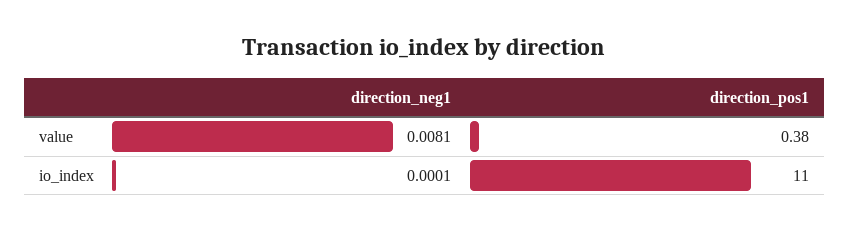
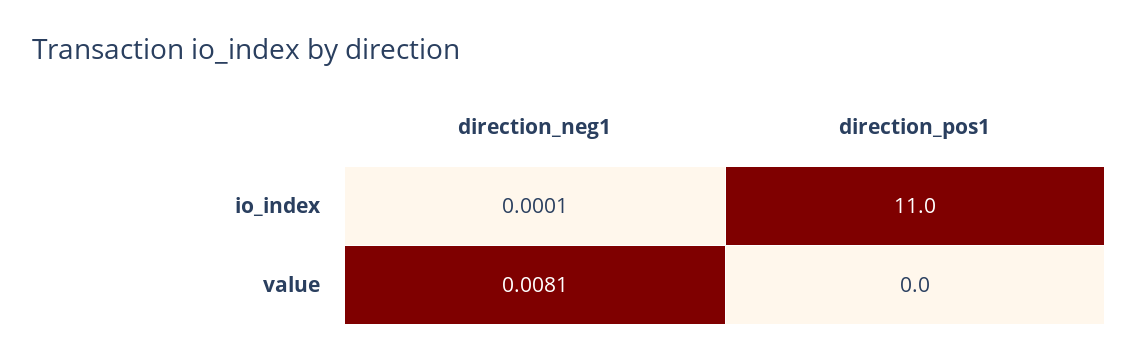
  {
    "direction_neg1": {
      "value": 0.0081,
      "io_index": 0.0001
    },
    "direction_pos1": {
-     "value": 0.38,
+     "value": 0,
      "io_index": 11
    }
  }

